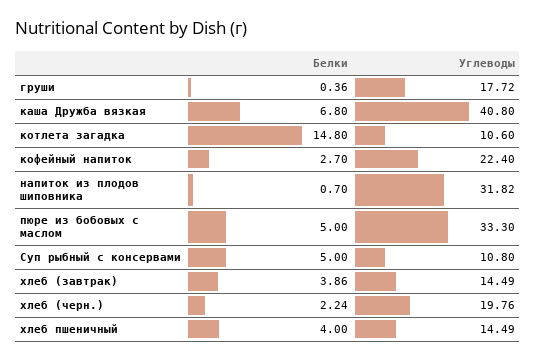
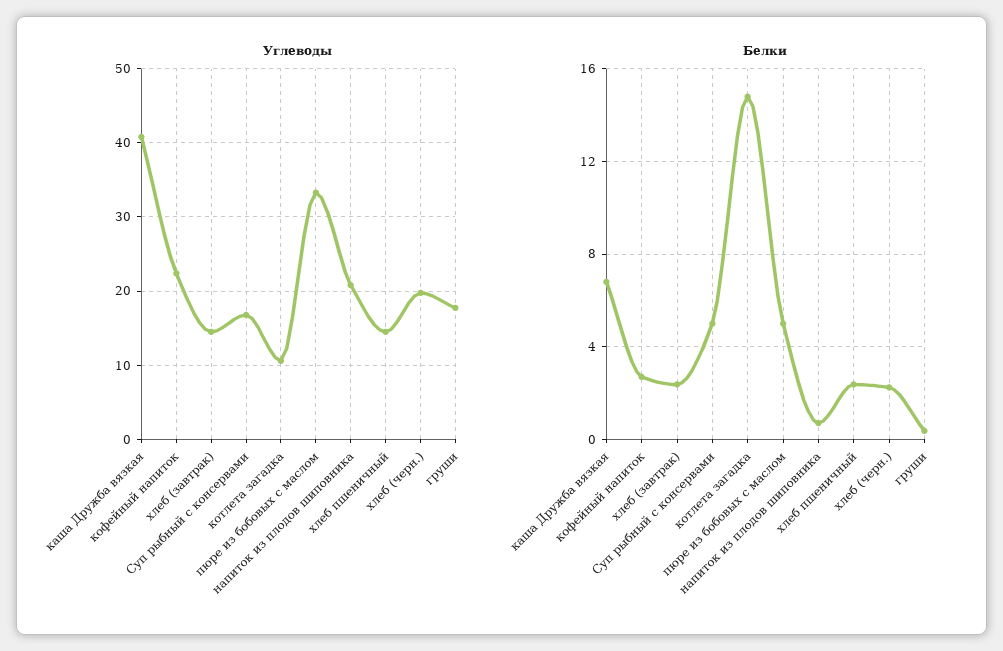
  {
    "Белки": {
      "груши": 0.36,
      "каша Дружба вязкая": 6.8,
      "котлета загадка": 14.8,
      "кофейный напиток": 2.7,
      "напиток из плодов шиповника": 0.7,
      "пюре из бобовых с маслом": 5,
      "Суп рыбный с консервами": 5,
-     "хлеб (завтрак)": 3.86,
+     "хлеб (завтрак)": 2.5,
      "хлеб (черн.)": 2.24,
-     "хлеб пшеничный": 4
+     "хлеб пшеничный": 2.5
    },
    "Углеводы": {
      "груши": 17.72,
      "каша Дружба вязкая": 40.8,
      "котлета загадка": 10.6,
      "кофейный напиток": 22.4,
-     "напиток из плодов шиповника": 31.82,
+     "напиток из плодов шиповника": 21,
      "пюре из бобовых с маслом": 33.3,
-     "Суп рыбный с консервами": 10.8,
+     "Суп рыбный с консервами": 17,
      "хлеб (завтрак)": 14.49,
      "хлеб (черн.)": 19.76,
      "хлеб пшеничный": 14.49
    }
  }

